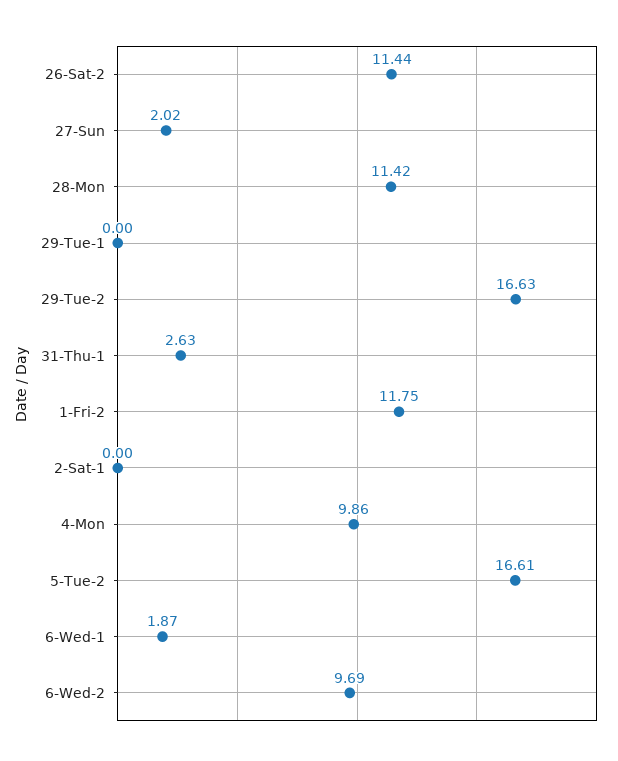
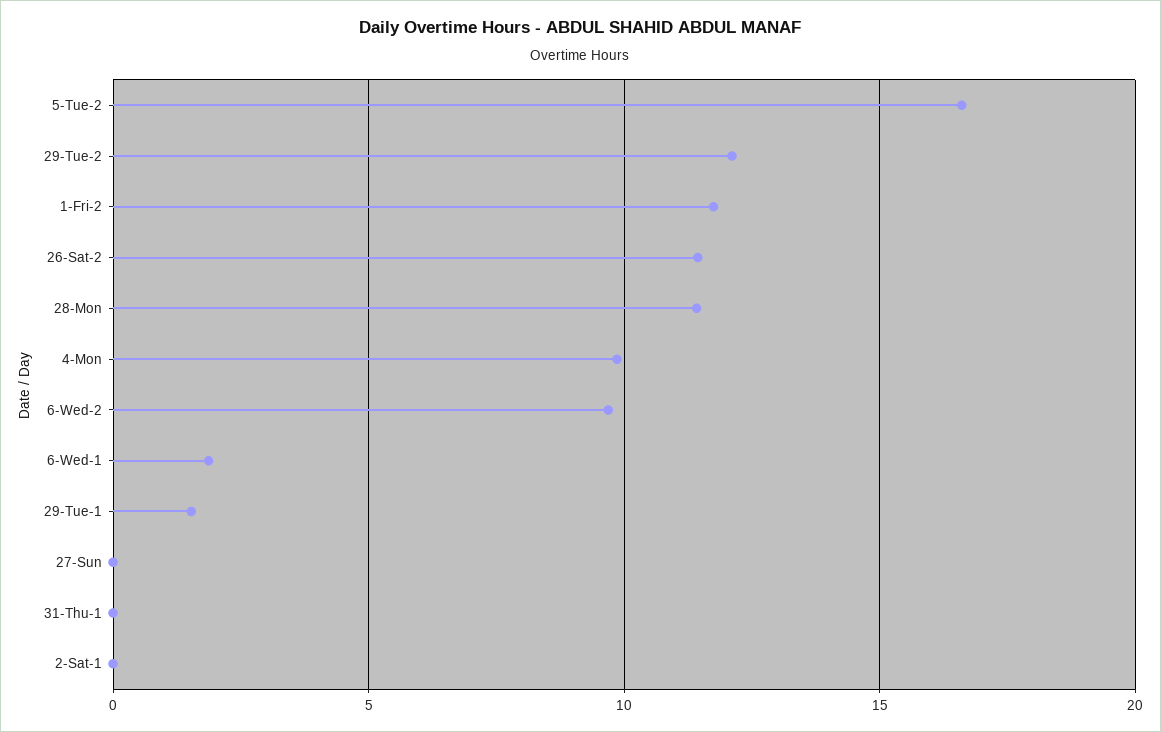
  {
    "26-Sat-2": 11.44,
-   "27-Sun": 2.02,
+   "27-Sun": 0,
    "28-Mon": 11.42,
-   "29-Tue-1": 0,
+   "29-Tue-1": 1.5,
-   "29-Tue-2": 16.63,
+   "29-Tue-2": 12,
-   "31-Thu-1": 2.63,
+   "31-Thu-1": 0,
    "1-Fri-2": 11.75,
    "2-Sat-1": 0,
    "4-Mon": 9.86,
    "5-Tue-2": 16.61,
    "6-Wed-1": 1.87,
    "6-Wed-2": 9.69
  }

